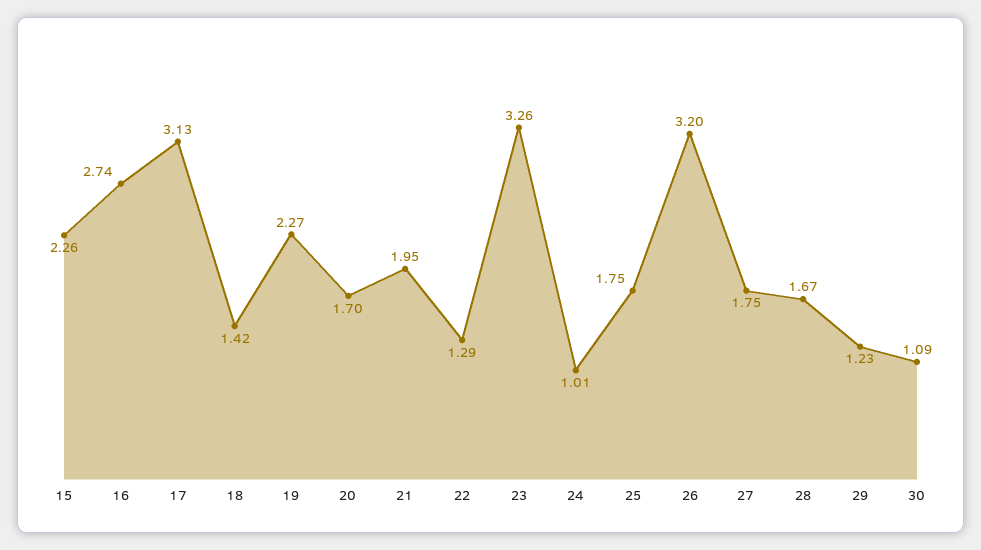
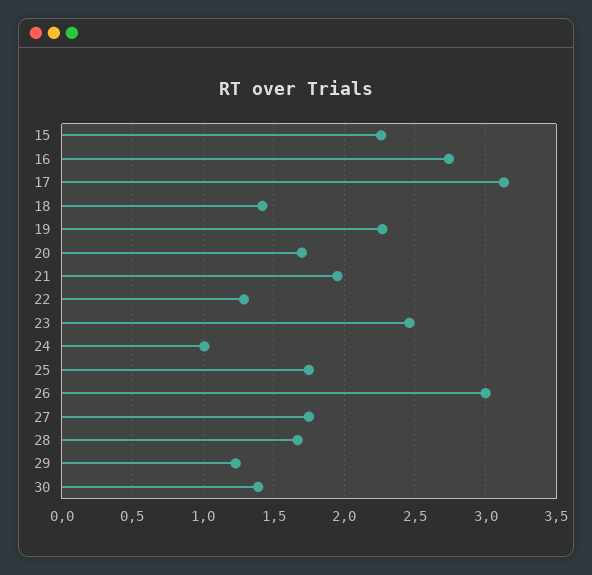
  {
    "15": 2.26,
    "16": 2.74,
    "17": 3.13,
    "18": 1.42,
    "19": 2.27,
    "20": 1.7,
    "21": 1.95,
    "22": 1.29,
-   "23": 3.26,
+   "23": 2.45,
    "24": 1.01,
    "25": 1.75,
-   "26": 3.2,
+   "26": 3,
    "27": 1.75,
    "28": 1.67,
    "29": 1.23,
-   "30": 1.09
+   "30": 1.4
  }

